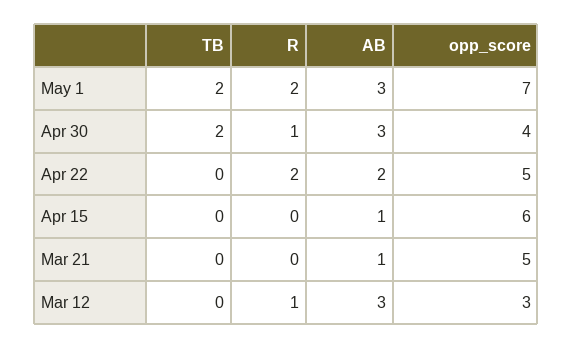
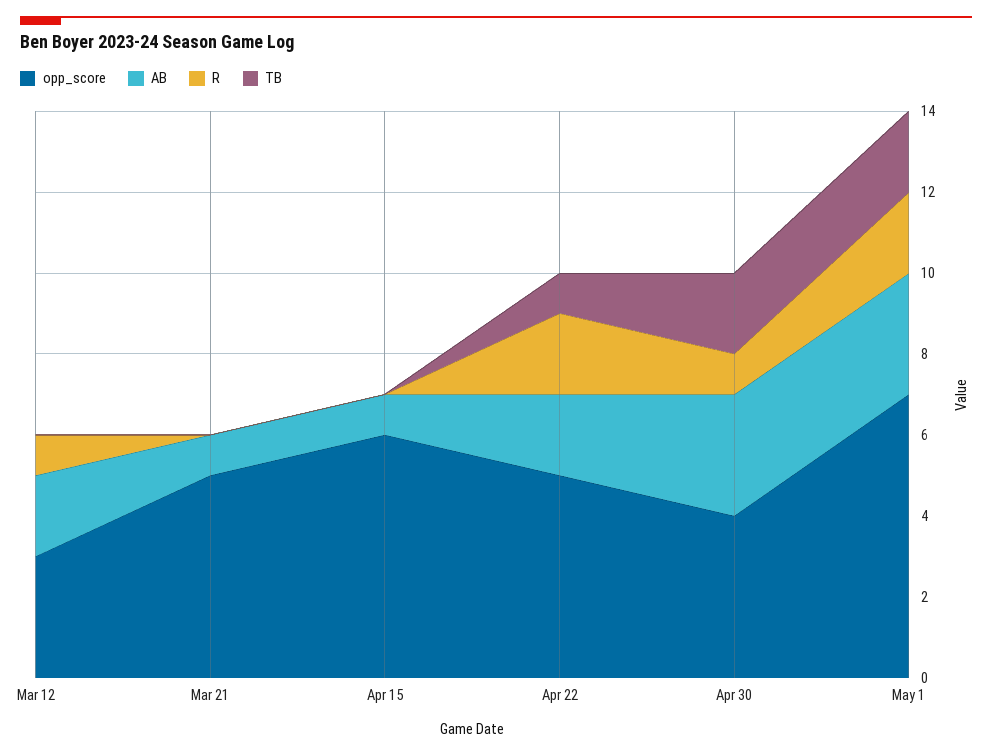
  {
    "TB": {
      "May 1": 2,
      "Apr 30": 2,
-     "Apr 22": 0,
+     "Apr 22": 1,
      "Apr 15": 0,
      "Mar 21": 0,
      "Mar 12": 0
    },
    "R": {
      "May 1": 2,
      "Apr 30": 1,
      "Apr 22": 2,
      "Apr 15": 0,
      "Mar 21": 0,
      "Mar 12": 1
    },
    "AB": {
      "May 1": 3,
      "Apr 30": 3,
      "Apr 22": 2,
      "Apr 15": 1,
      "Mar 21": 1,
-     "Mar 12": 3
+     "Mar 12": 2
    },
    "opp_score": {
      "May 1": 7,
      "Apr 30": 4,
      "Apr 22": 5,
      "Apr 15": 6,
      "Mar 21": 5,
      "Mar 12": 3
    }
  }

